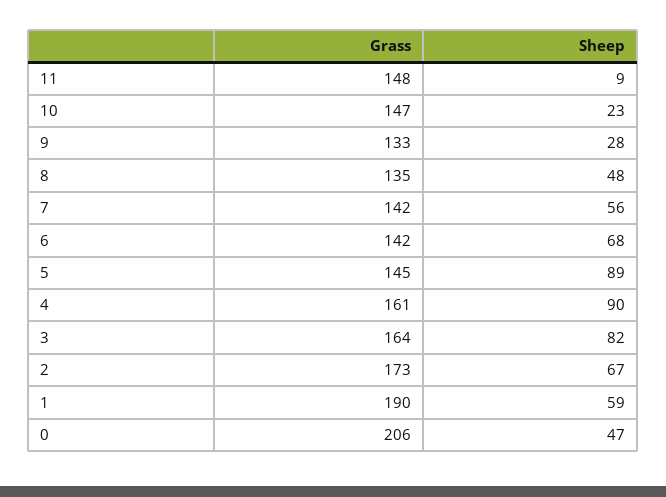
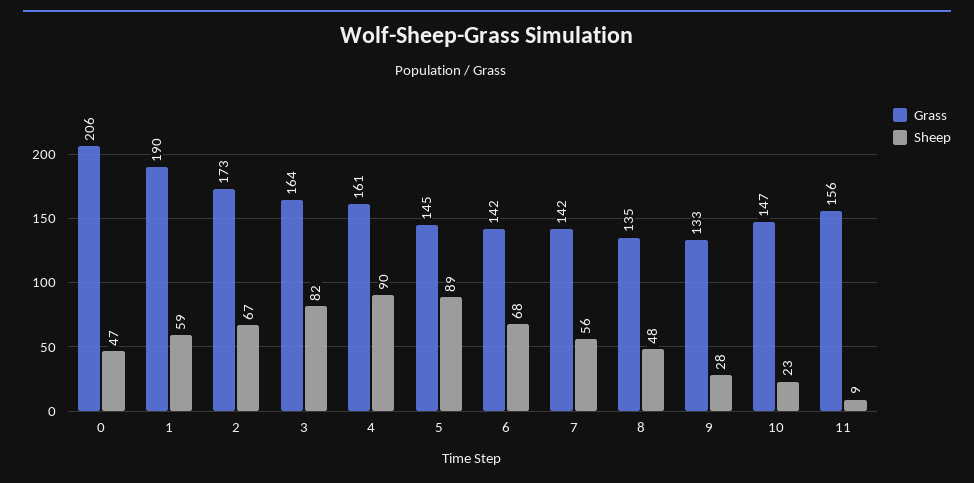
  {
    "Grass": {
-     "11": 148,
+     "11": 156,
      "10": 147,
      "9": 133,
      "8": 135,
      "7": 142,
      "6": 142,
      "5": 145,
      "4": 161,
      "3": 164,
      "2": 173,
      "1": 190,
      "0": 206
    },
    "Sheep": {
      "11": 9,
      "10": 23,
      "9": 28,
      "8": 48,
      "7": 56,
      "6": 68,
      "5": 89,
      "4": 90,
      "3": 82,
      "2": 67,
      "1": 59,
      "0": 47
    }
  }

